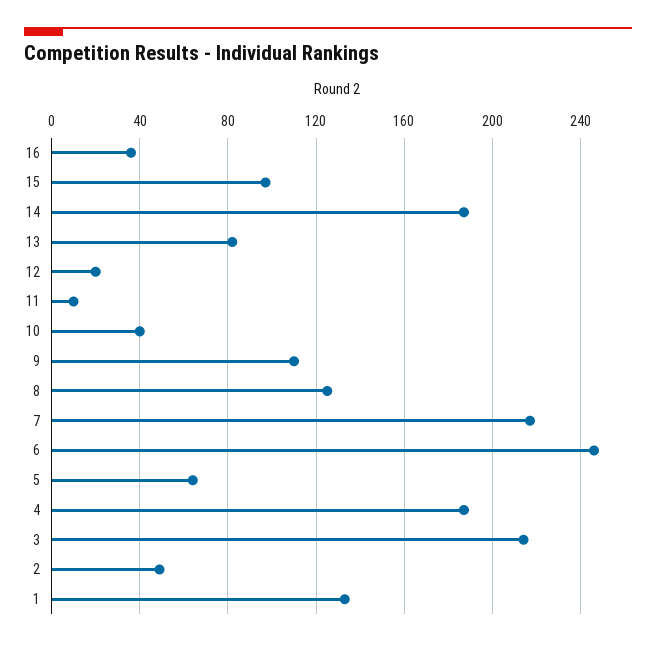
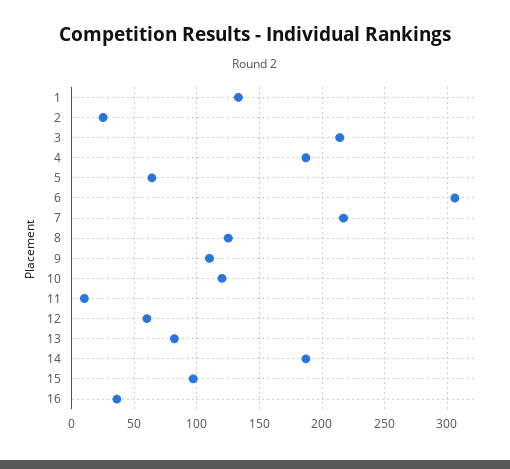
  {
    "16": 35,
    "15": 95,
    "14": 185,
    "13": 80,
-   "12": 20,
+   "12": 60,
    "11": 10,
-   "10": 40,
+   "10": 120,
    "9": 110,
    "8": 125,
    "7": 215,
-   "6": 245,
+   "6": 305,
    "5": 65,
    "4": 185,
    "3": 215,
-   "2": 50,
+   "2": 25,
    "1": 135
  }

